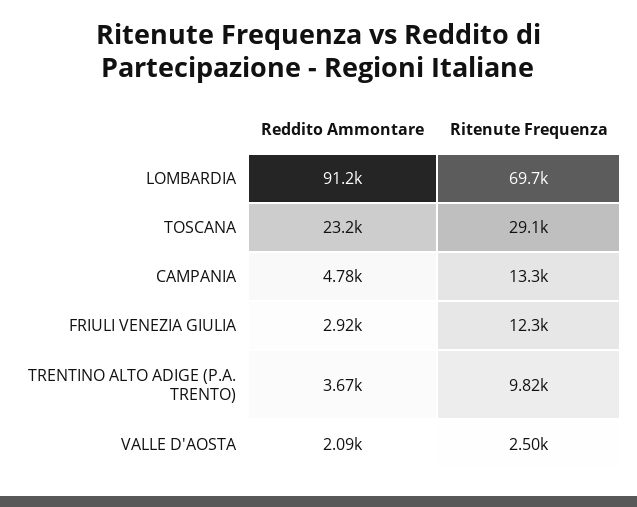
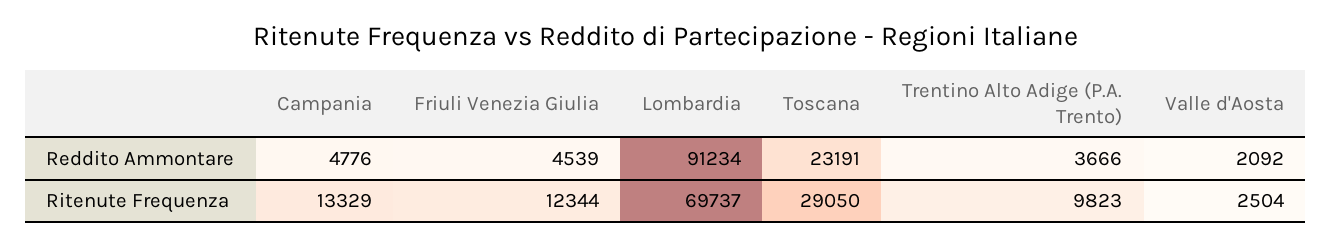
  {
    "Reddito Ammontare": {
      "LOMBARDIA": 91234,
      "TOSCANA": 23191,
      "CAMPANIA": 4776,
-     "FRIULI VENEZIA GIULIA": 2920,
+     "FRIULI VENEZIA GIULIA": 4539,
      "TRENTINO ALTO ADIGE (P.A. TRENTO)": 3666,
      "VALLE D'AOSTA": 2092
    },
    "Ritenute Frequenza": {
      "LOMBARDIA": 69737,
      "TOSCANA": 29050,
      "CAMPANIA": 13329,
      "FRIULI VENEZIA GIULIA": 12344,
      "TRENTINO ALTO ADIGE (P.A. TRENTO)": 9823,
      "VALLE D'AOSTA": 2504
    }
  }

